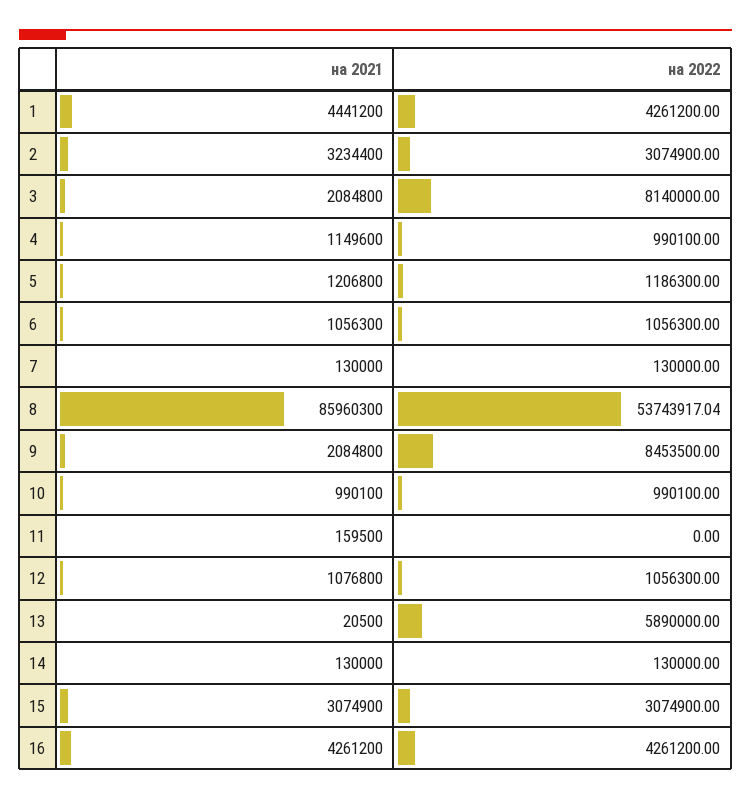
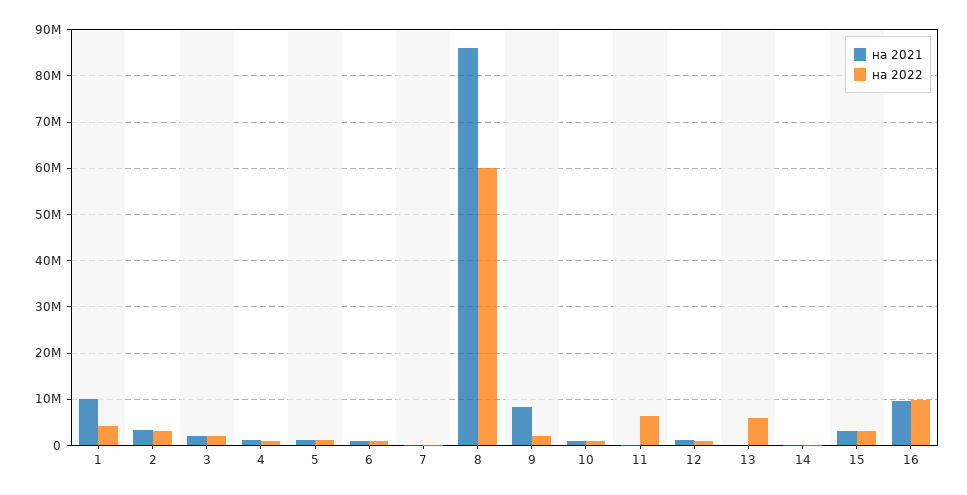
  {
    "на 2021": {
-     "1": 4441200,
+     "1": 10000000,
      "2": 3234400,
      "3": 2084800,
      "4": 1149600,
      "5": 1206800,
      "6": 1056300,
      "7": 130000,
      "8": 85960300,
-     "9": 2084800,
+     "9": 8000000,
      "10": 990100,
      "11": 159500,
      "12": 1076800,
      "13": 20500,
      "14": 130000,
      "15": 3074900,
-     "16": 4261200
+     "16": 10000000
    },
    "на 2022": {
      "1": 4261200,
      "2": 3074900,
-     "3": 8140000,
+     "3": 2000000,
      "4": 990100,
      "5": 1186300,
      "6": 1056300,
      "7": 130000,
-     "8": 53743917.04,
+     "8": 60000000,
-     "9": 8453500,
+     "9": 2000000,
      "10": 990100,
-     "11": 0,
+     "11": 6000000,
      "12": 1056300,
      "13": 5890000,
      "14": 130000,
      "15": 3074900,
-     "16": 4261200
+     "16": 10000000
    }
  }

